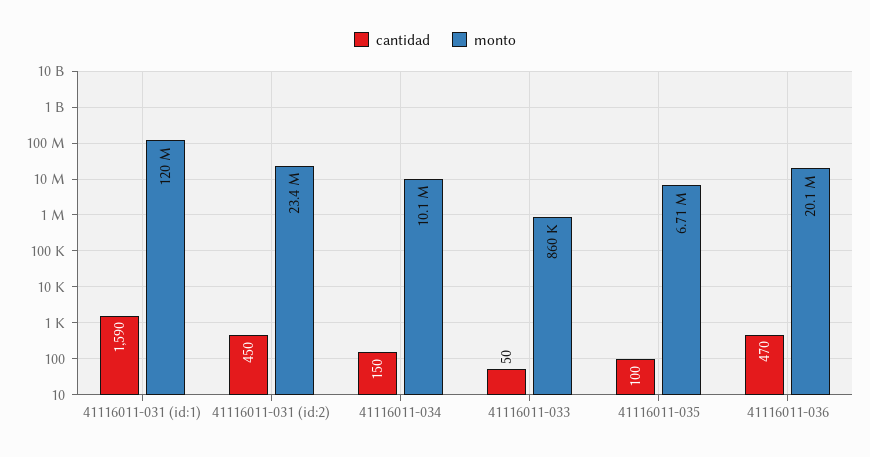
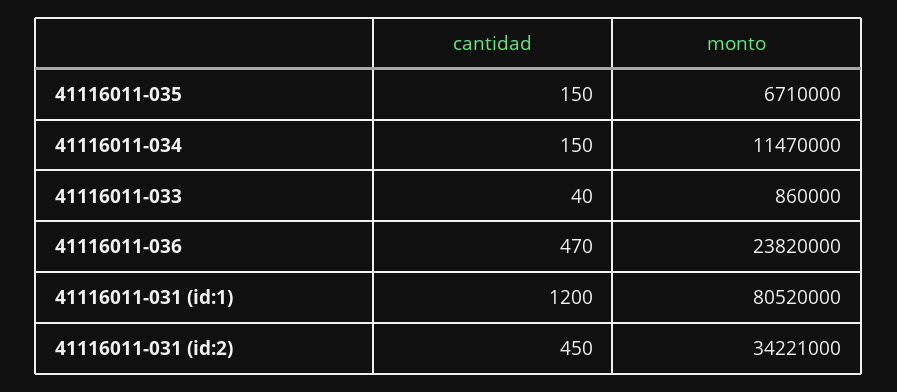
  {
    "cantidad": {
-     "41116011-031 (id:1)": 1590,
+     "41116011-031 (id:1)": 1200,
      "41116011-031 (id:2)": 450,
      "41116011-034": 150,
-     "41116011-033": 50,
+     "41116011-033": 40,
-     "41116011-035": 100,
+     "41116011-035": 150,
      "41116011-036": 470
    },
    "monto": {
-     "41116011-031 (id:1)": 120000000,
+     "41116011-031 (id:1)": 80520000,
-     "41116011-031 (id:2)": 23400000,
+     "41116011-031 (id:2)": 34221000,
-     "41116011-034": 10100000,
+     "41116011-034": 11470000,
      "41116011-033": 860000,
      "41116011-035": 6710000,
-     "41116011-036": 20100000
+     "41116011-036": 23820000
    }
  }

